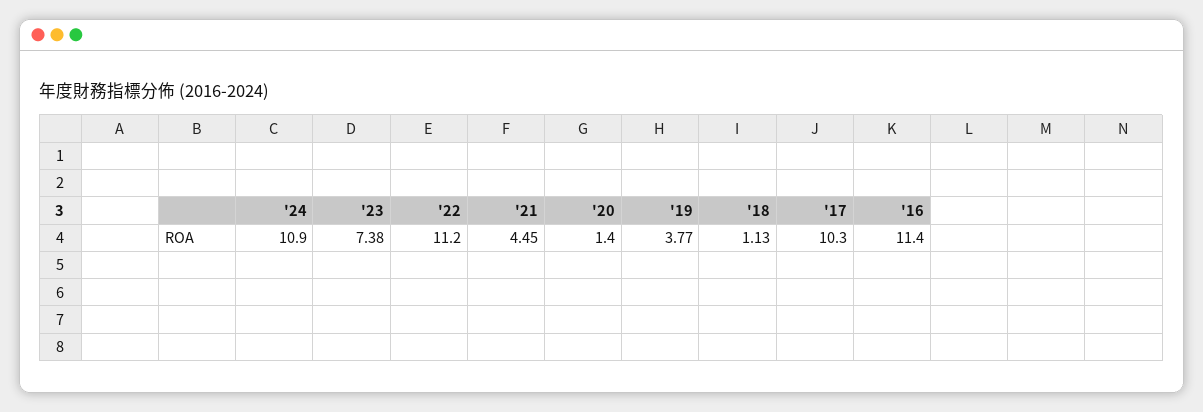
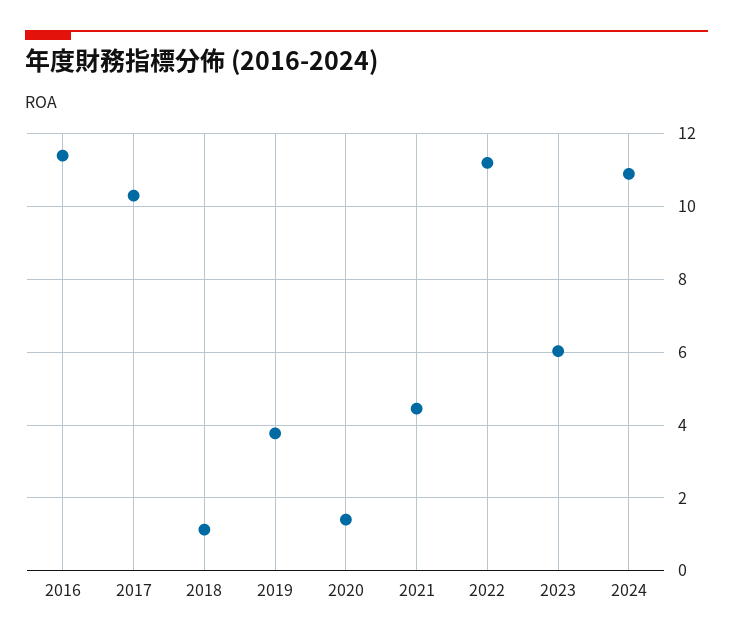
  {
    "'24": 10.9,
-   "'23": 7.38,
+   "'23": 6,
    "'22": 11.2,
    "'21": 4.45,
    "'20": 1.4,
    "'19": 3.77,
    "'18": 1.13,
    "'17": 10.3,
    "'16": 11.4
  }

